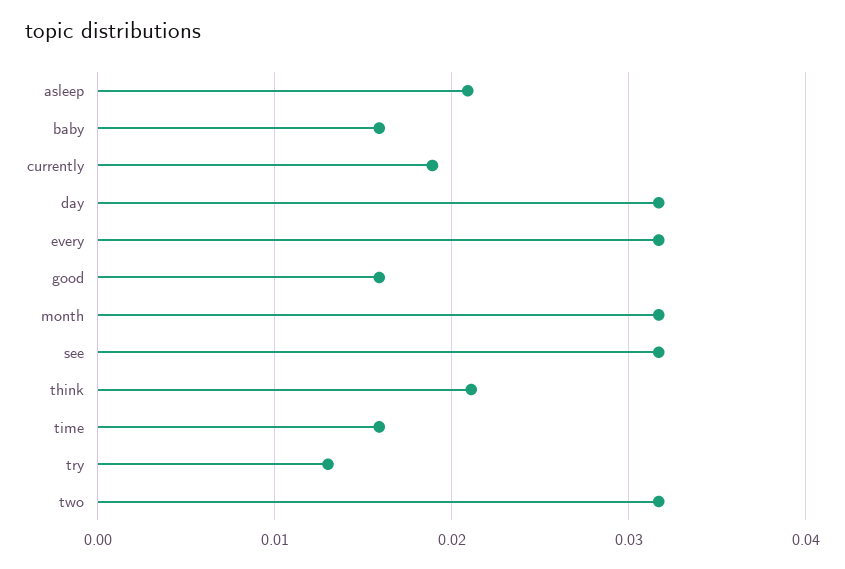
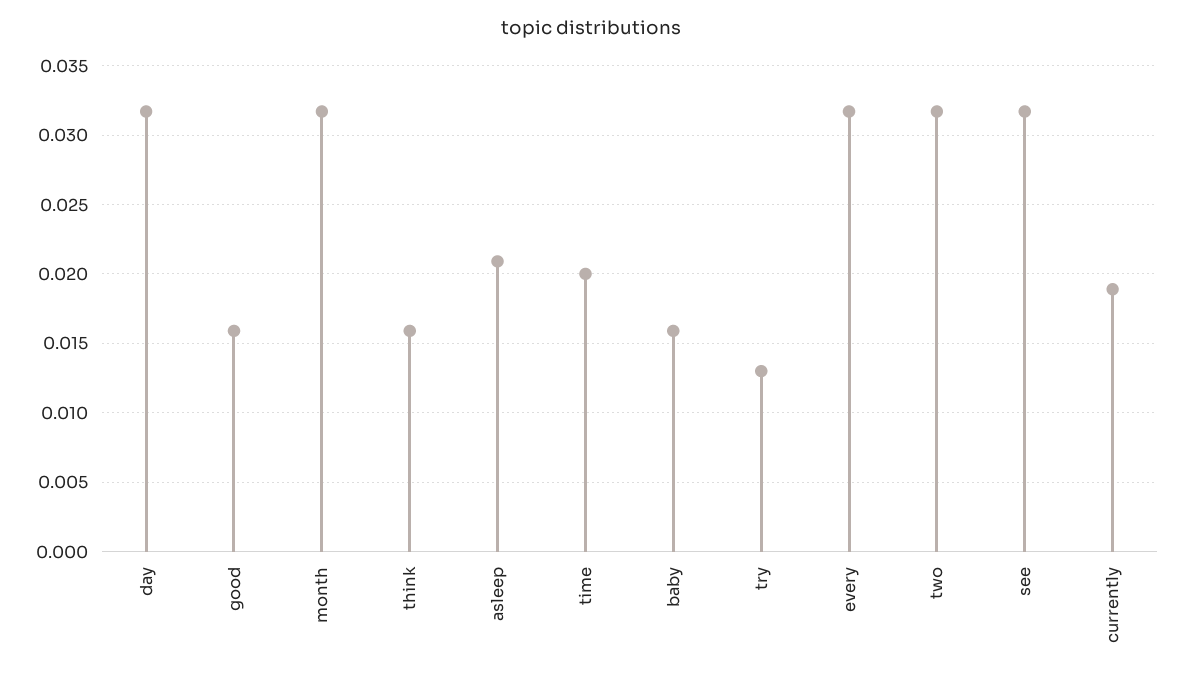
  {
    "asleep": 0.021,
    "baby": 0.016,
    "currently": 0.019,
    "day": 0.0315,
    "every": 0.0315,
    "good": 0.016,
    "month": 0.0315,
    "see": 0.0315,
-   "think": 0.021,
+   "think": 0.016,
-   "time": 0.016,
+   "time": 0.02,
    "try": 0.013,
    "two": 0.0315
  }

